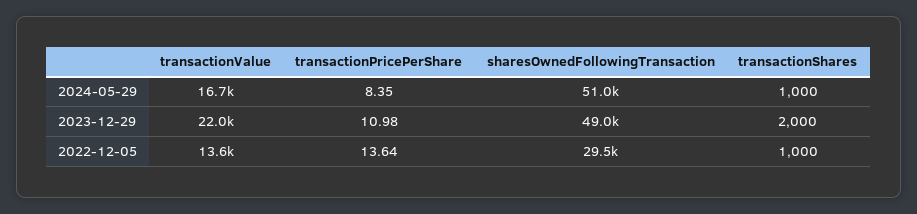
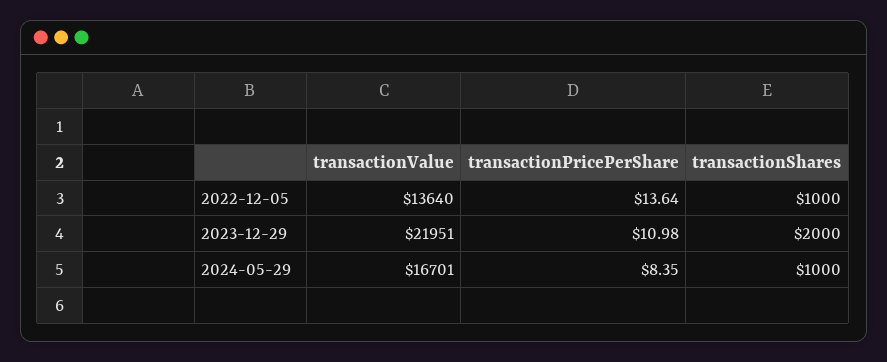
  {
    "transactionValue": {
      "2024-05-29": 16701,
      "2023-12-29": 21951,
      "2022-12-05": 13640
    },
    "transactionPricePerShare": {
      "2024-05-29": 8.35,
      "2023-12-29": 10.98,
      "2022-12-05": 13.64
    },
-   "sharesOwnedFollowingTransaction": {
-     "2024-05-29": 51000,
-     "2023-12-29": 49000,
-     "2022-12-05": 29500
-   },
    "transactionShares": {
      "2024-05-29": 1000,
      "2023-12-29": 2000,
      "2022-12-05": 1000
    }
  }

